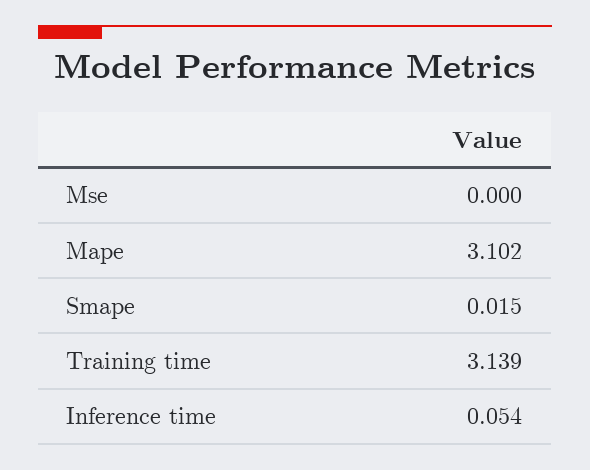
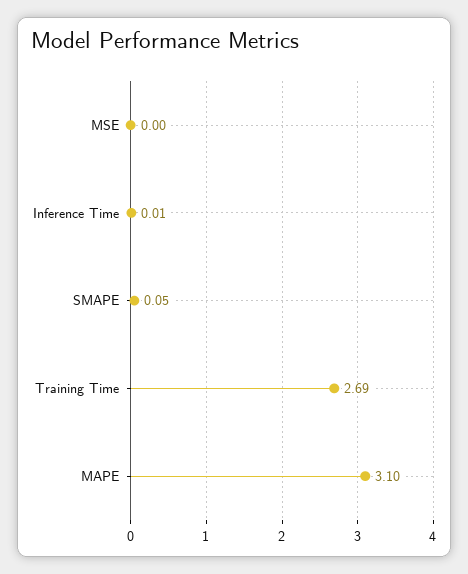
  {
    "Mse": 0,
    "Mape": 3.102,
-   "Smape": 0.015,
+   "Smape": 0.05,
-   "Training time": 3.139,
+   "Training time": 2.69,
-   "Inference time": 0.054
+   "Inference time": 0.01
  }

